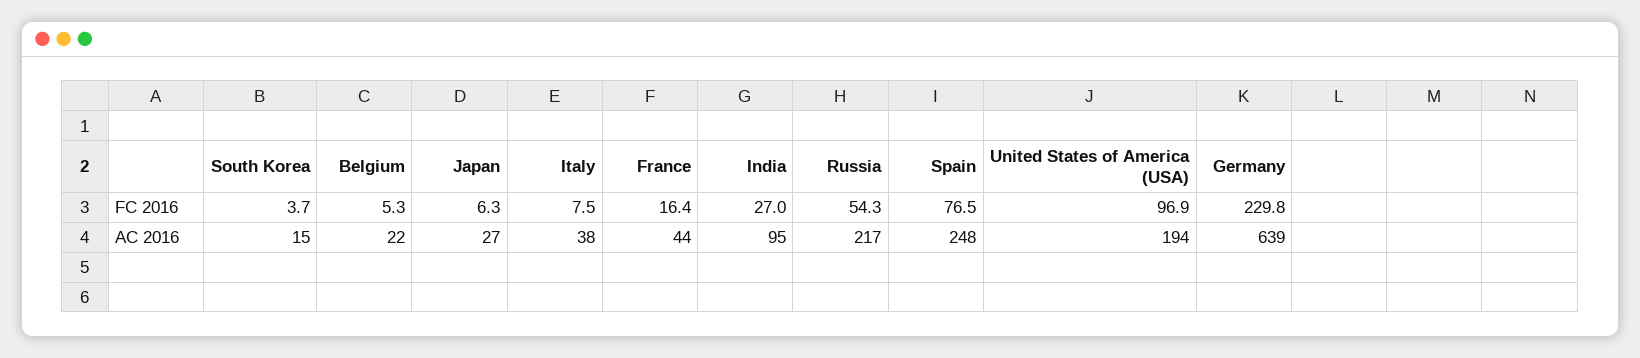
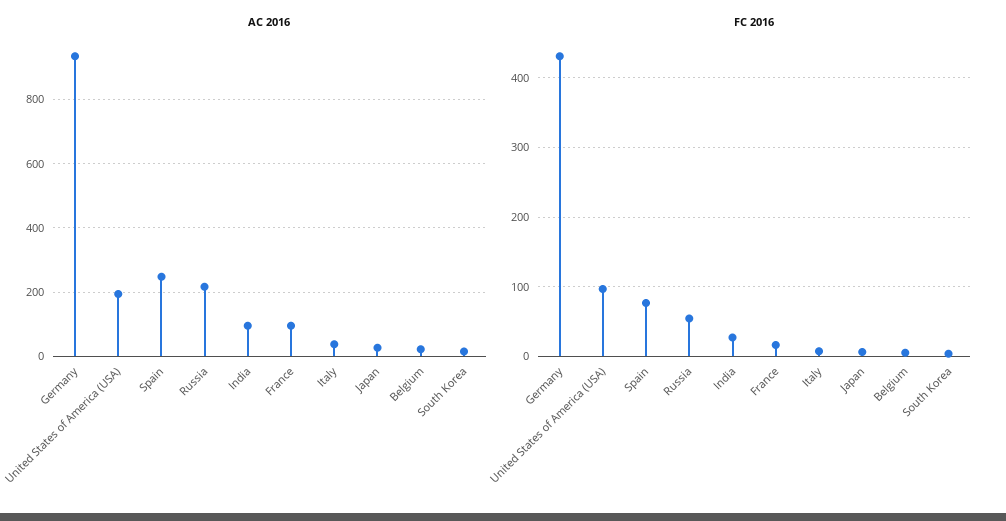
  {
    "FC 2016": {
      "South Korea": 3.7,
      "Belgium": 5.3,
      "Japan": 6.3,
      "Italy": 7.5,
      "France": 16.4,
      "India": 27,
      "Russia": 54.3,
      "Spain": 76.5,
      "United States of America (USA)": 96.9,
-     "Germany": 229.8
+     "Germany": 430
    },
    "AC 2016": {
      "South Korea": 15,
      "Belgium": 22,
      "Japan": 27,
      "Italy": 38,
-     "France": 44,
+     "France": 100,
      "India": 95,
      "Russia": 217,
      "Spain": 248,
      "United States of America (USA)": 194,
-     "Germany": 639
+     "Germany": 940
    }
  }

